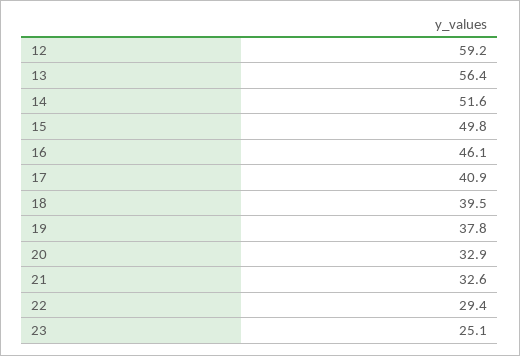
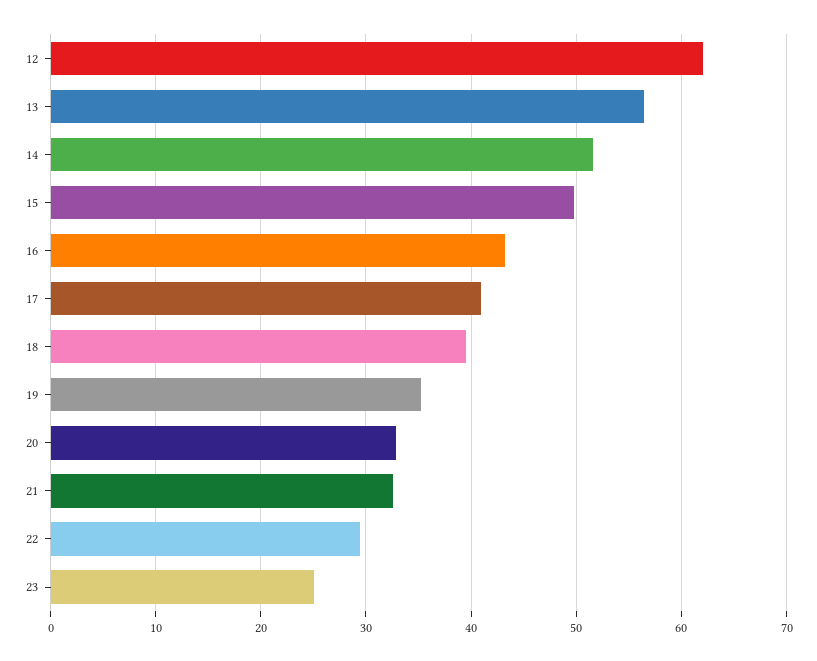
  {
-   "12": 59.2,
+   "12": 62,
    "13": 56.4,
    "14": 51.6,
    "15": 49.8,
-   "16": 46.1,
+   "16": 43,
    "17": 40.9,
    "18": 39.5,
-   "19": 37.8,
+   "19": 35,
    "20": 32.9,
    "21": 32.6,
    "22": 29.4,
    "23": 25.1
  }

